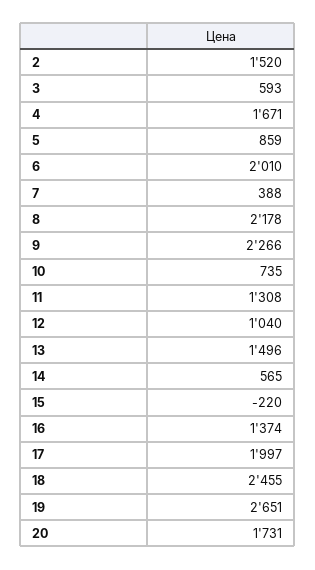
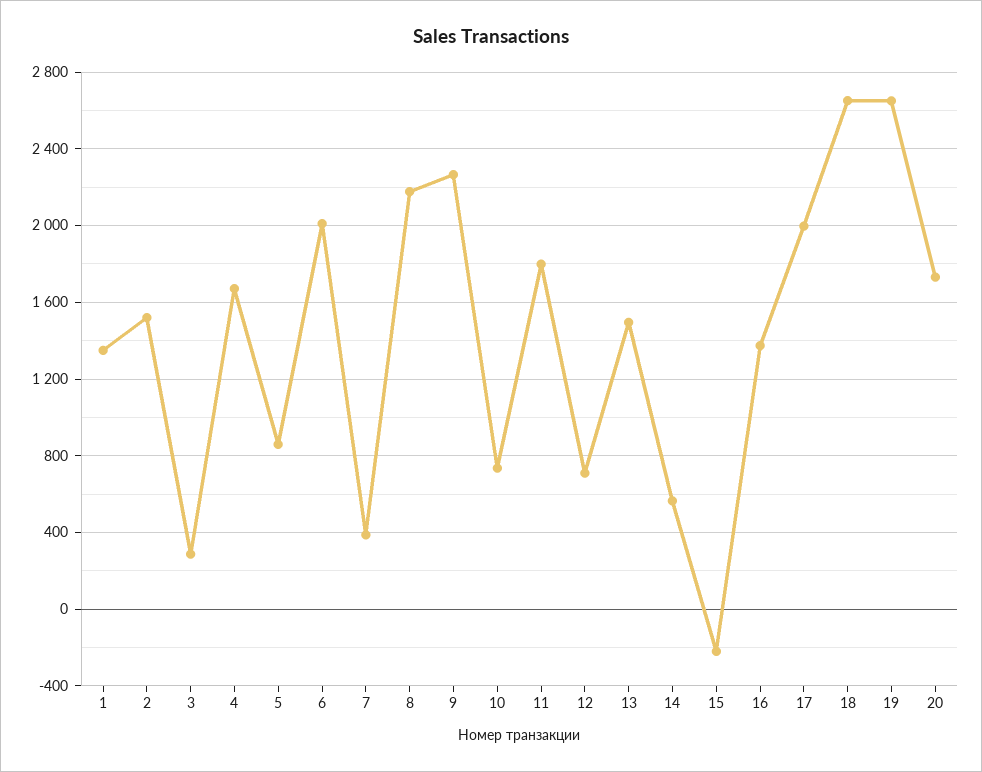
  {
    "2": 1520,
-   "3": 593,
+   "3": 300,
    "4": 1671,
    "5": 859,
    "6": 2010,
    "7": 388,
    "8": 2178,
    "9": 2266,
    "10": 735,
-   "11": 1308,
+   "11": 1800,
-   "12": 1040,
+   "12": 700,
    "13": 1496,
    "14": 565,
    "15": -220,
    "16": 1374,
    "17": 1997,
-   "18": 2455,
+   "18": 2650,
    "19": 2651,
-   "20": 1731
+   "20": 1731,
+   "1": 1350
  }

